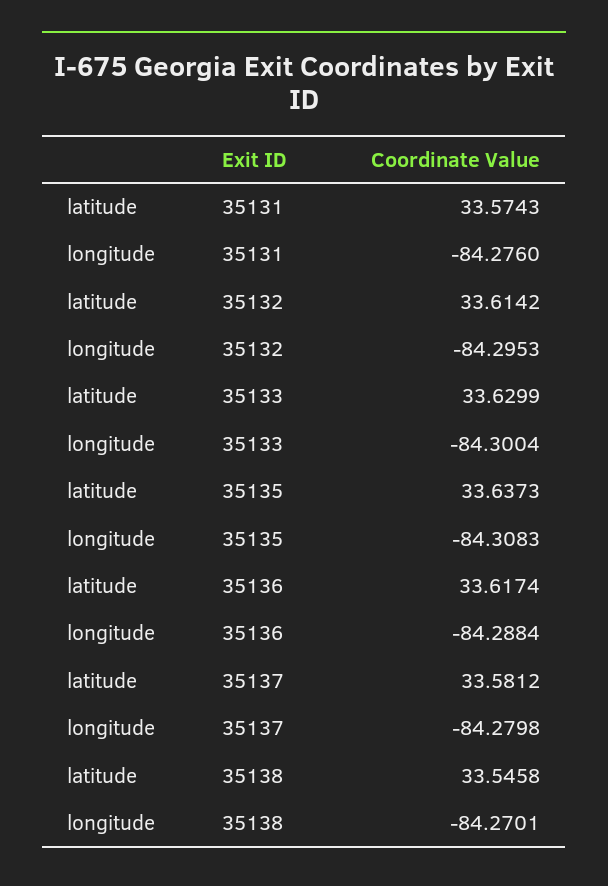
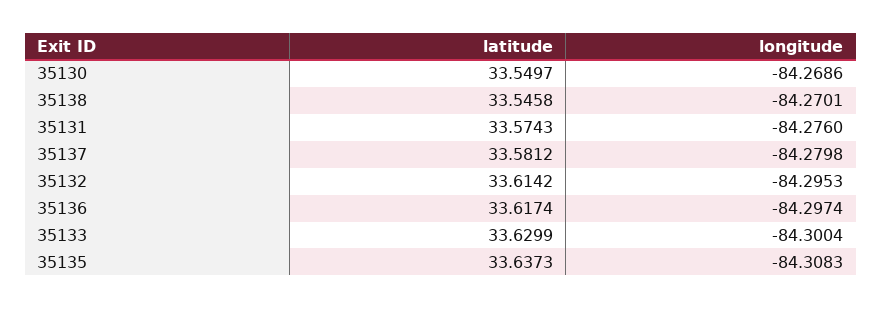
  {
    "latitude": {
      "35131": 33.5743,
      "35132": 33.6142,
      "35133": 33.6299,
      "35135": 33.6373,
      "35136": 33.6174,
      "35137": 33.5812,
-     "35138": 33.5458
+     "35138": 33.5458,
+     "35130": 33.5497
    },
    "longitude": {
      "35131": -84.276,
      "35132": -84.2953,
      "35133": -84.3004,
      "35135": -84.3083,
-     "35136": -84.2884,
+     "35136": -84.2974,
      "35137": -84.2798,
-     "35138": -84.2701
+     "35138": -84.2701,
+     "35130": -84.2686
    }
  }

